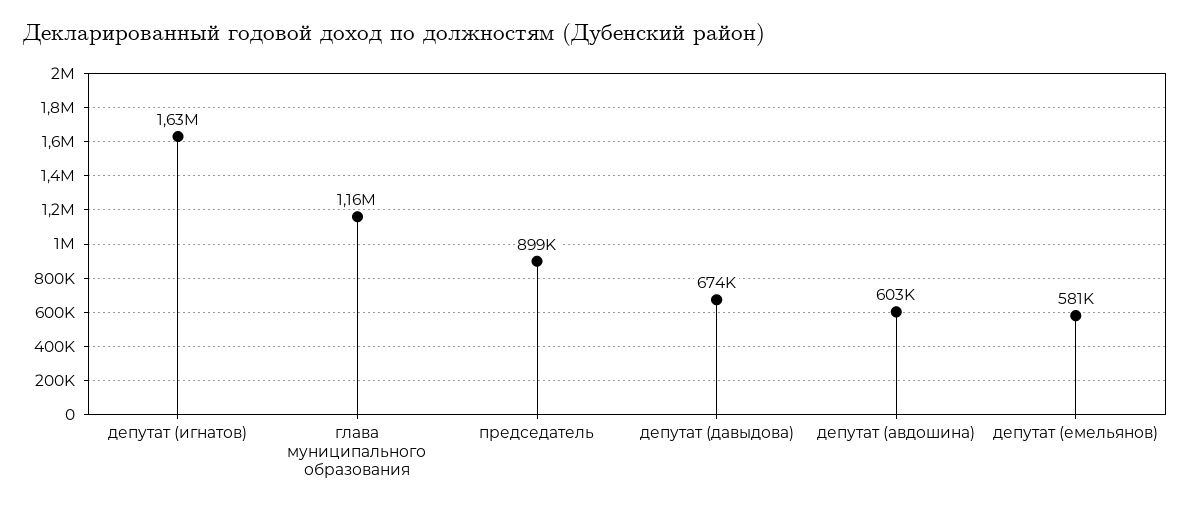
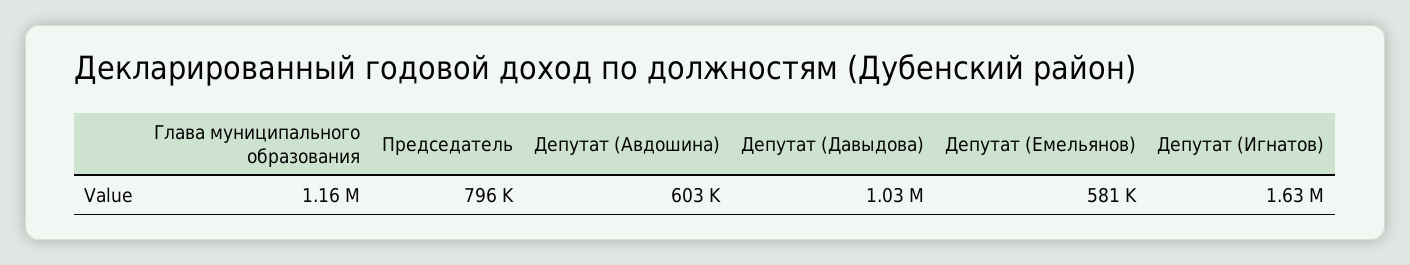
  {
    "депутат (игнатов)": 1630000,
    "глава муниципального образования": 1160000,
-   "председатель": 899000,
+   "председатель": 796000,
-   "депутат (давыдова)": 674000,
+   "депутат (давыдова)": 1030000,
    "депутат (авдошина)": 603000,
    "депутат (емельянов)": 581000
  }

